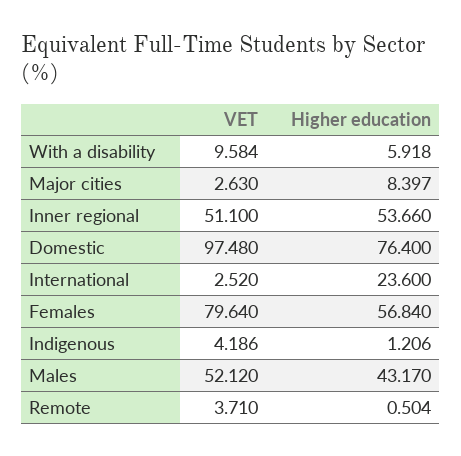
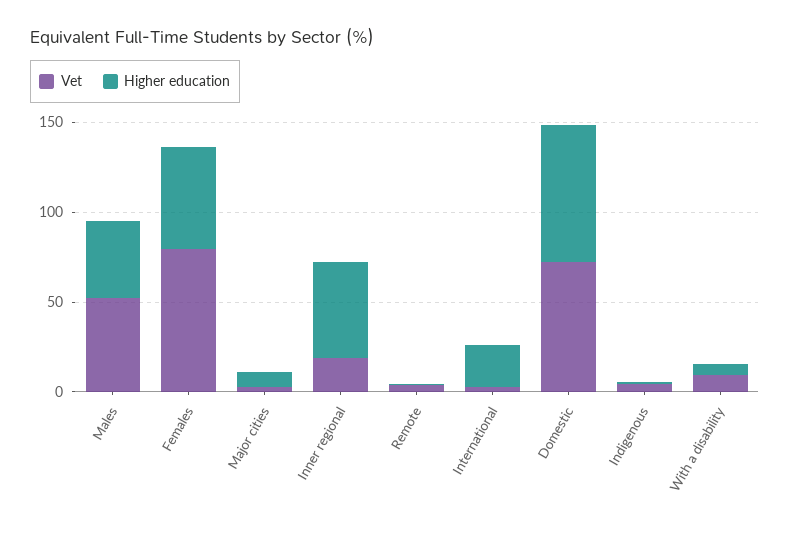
  {
    "VET": {
      "With a disability": 9.584,
      "Major cities": 2.63,
-     "Inner regional": 51.1,
+     "Inner regional": 20,
-     "Domestic": 97.48,
+     "Domestic": 70,
      "International": 2.52,
      "Females": 79.64,
      "Indigenous": 4.186,
      "Males": 52.12,
      "Remote": 3.71
    },
    "Higher education": {
      "With a disability": 5.918,
      "Major cities": 8.397,
      "Inner regional": 53.66,
      "Domestic": 76.4,
      "International": 23.6,
      "Females": 56.84,
      "Indigenous": 1.206,
      "Males": 43.17,
      "Remote": 0.504
    }
  }

